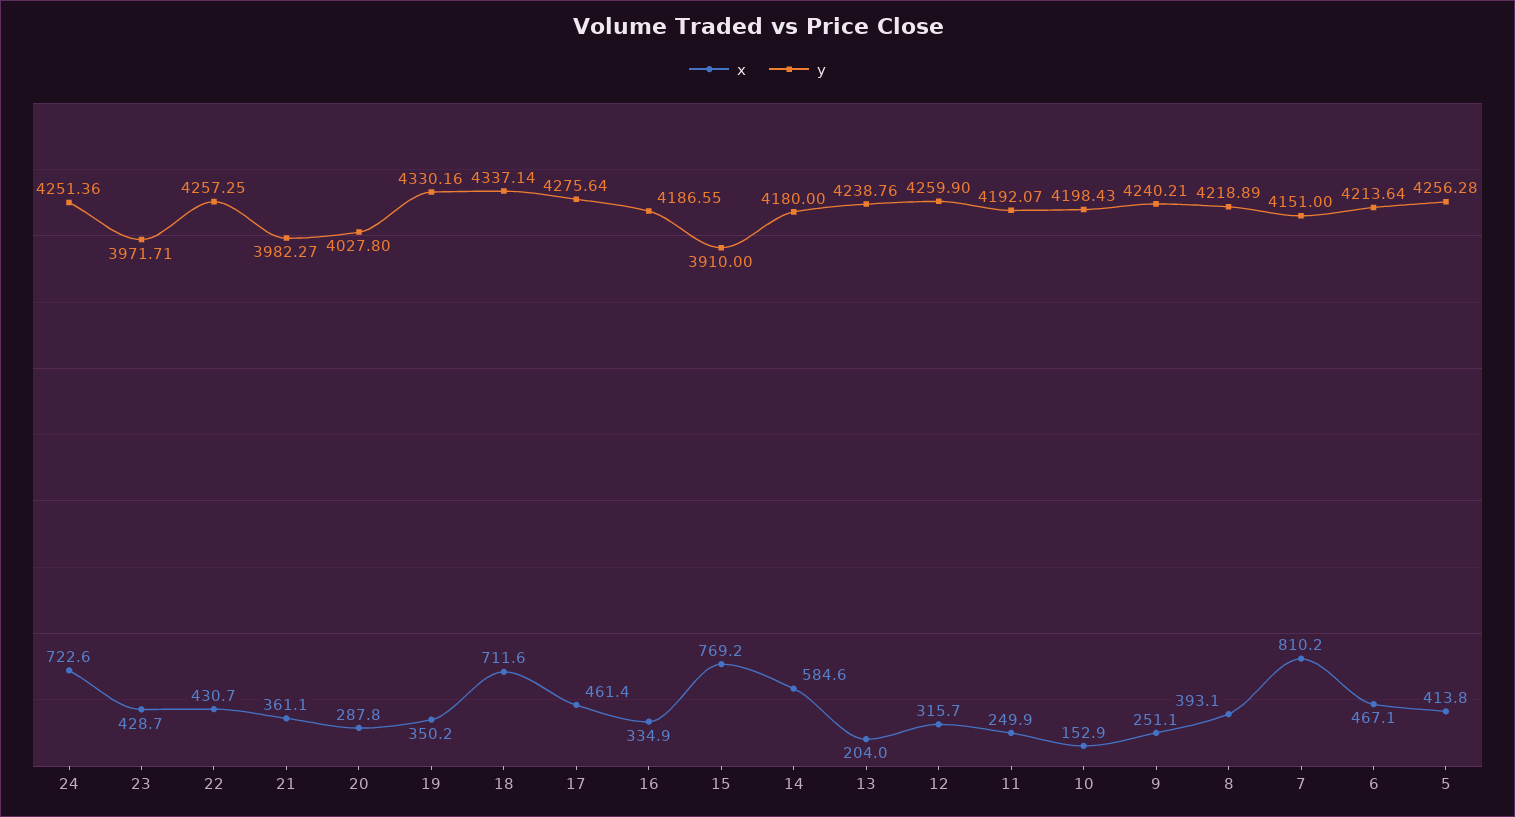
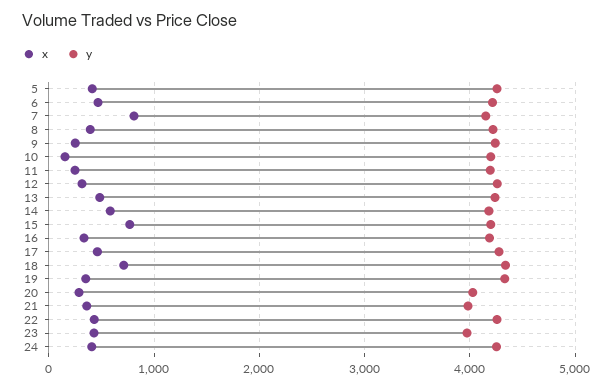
  {
    "x": {
-     "24": 722.6,
+     "24": 400,
      "23": 428.7,
      "22": 430.7,
      "21": 361.1,
      "20": 287.8,
      "19": 350.2,
      "18": 711.6,
      "17": 461.4,
      "16": 334.9,
      "15": 769.2,
      "14": 584.6,
-     "13": 204,
+     "13": 500,
      "12": 315.7,
      "11": 249.9,
      "10": 152.9,
      "9": 251.1,
      "8": 393.1,
      "7": 810.2,
      "6": 467.1,
      "5": 413.8
    },
    "y": {
      "24": 4251.36,
      "23": 3971.71,
      "22": 4257.25,
      "21": 3982.27,
      "20": 4027.8,
      "19": 4330.16,
      "18": 4337.14,
      "17": 4275.64,
      "16": 4186.55,
-     "15": 3910,
+     "15": 4200,
      "14": 4180,
      "13": 4238.76,
      "12": 4259.9,
      "11": 4192.07,
      "10": 4198.43,
      "9": 4240.21,
      "8": 4218.89,
      "7": 4151,
      "6": 4213.64,
      "5": 4256.28
    }
  }

